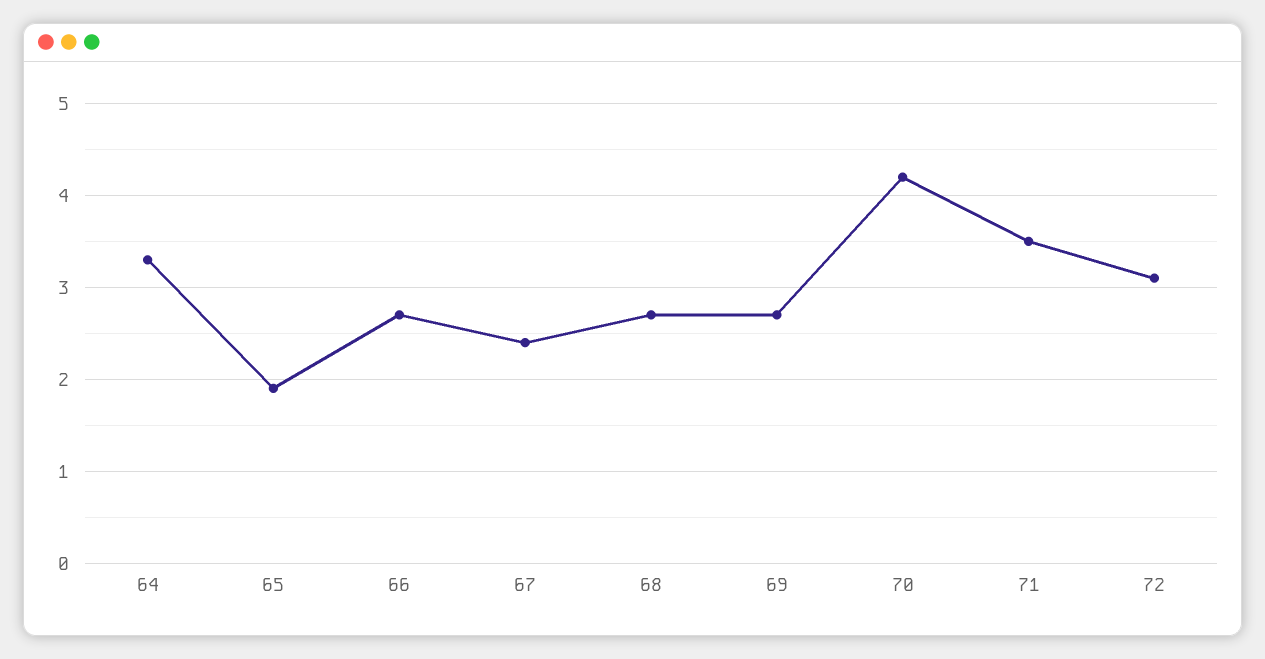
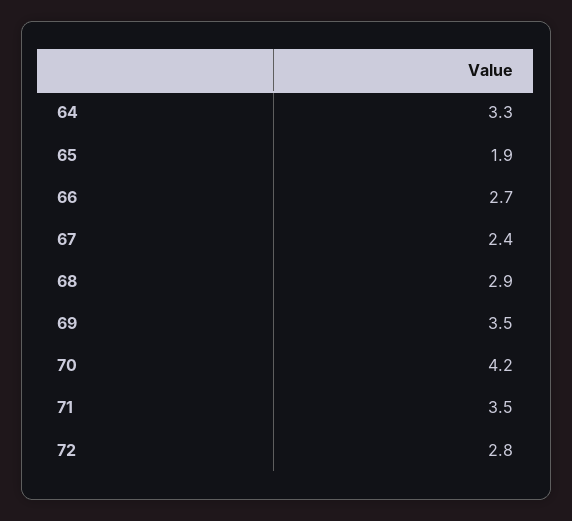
  {
    "64": 3.3,
    "65": 1.9,
    "66": 2.7,
    "67": 2.4,
-   "68": 2.7,
+   "68": 2.9,
-   "69": 2.7,
+   "69": 3.5,
    "70": 4.2,
    "71": 3.5,
-   "72": 3.1
+   "72": 2.8
  }

